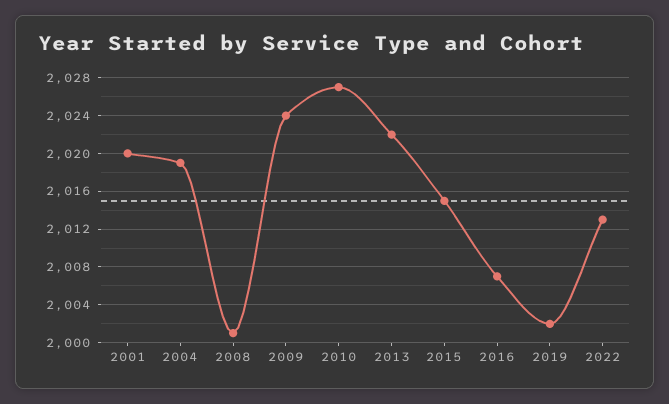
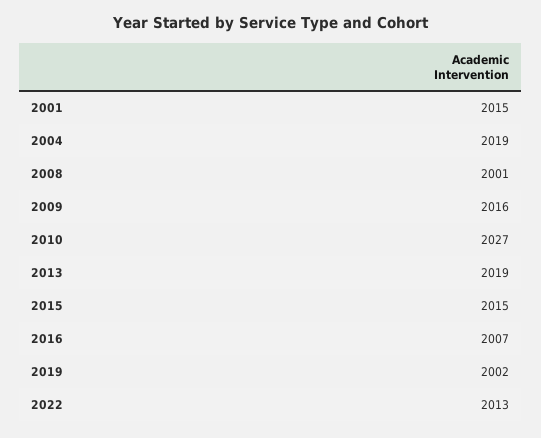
  {
-   "2001": 2020,
+   "2001": 2015,
    "2004": 2019,
    "2008": 2001,
-   "2009": 2024,
+   "2009": 2016,
    "2010": 2027,
-   "2013": 2022,
+   "2013": 2019,
    "2015": 2015,
    "2016": 2007,
    "2019": 2002,
    "2022": 2013
  }

